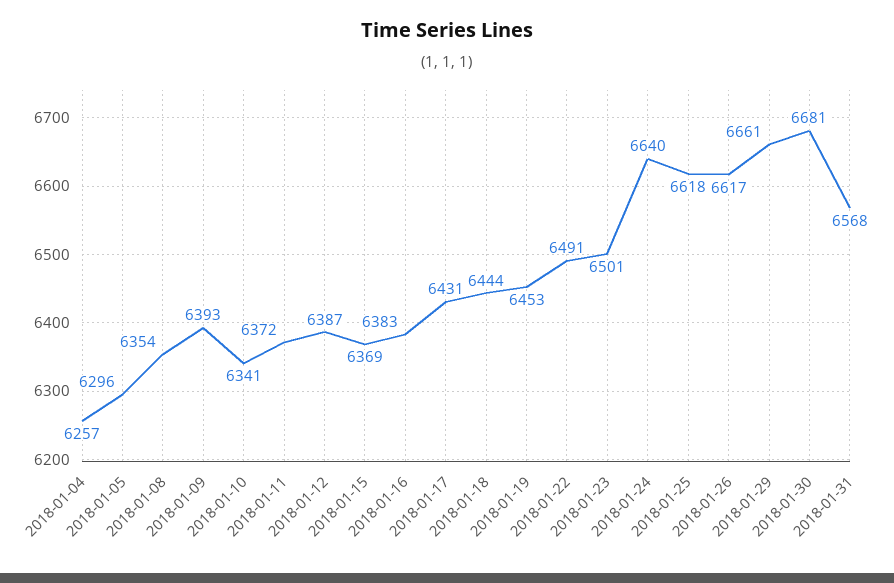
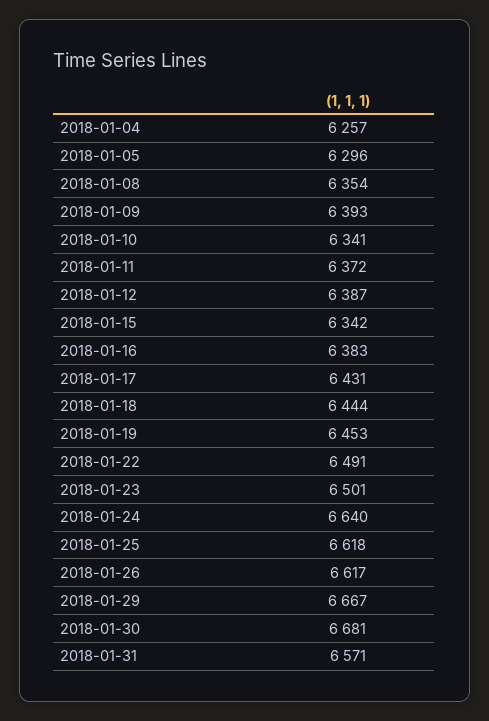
  {
    "2018-01-04": 6257,
    "2018-01-05": 6296,
    "2018-01-08": 6354,
    "2018-01-09": 6393,
    "2018-01-10": 6341,
    "2018-01-11": 6372,
    "2018-01-12": 6387,
-   "2018-01-15": 6369,
+   "2018-01-15": 6342,
    "2018-01-16": 6383,
    "2018-01-17": 6431,
    "2018-01-18": 6444,
    "2018-01-19": 6453,
    "2018-01-22": 6491,
    "2018-01-23": 6501,
    "2018-01-24": 6640,
    "2018-01-25": 6618,
    "2018-01-26": 6617,
-   "2018-01-29": 6661,
+   "2018-01-29": 6667,
    "2018-01-30": 6681,
-   "2018-01-31": 6568
+   "2018-01-31": 6571
  }

